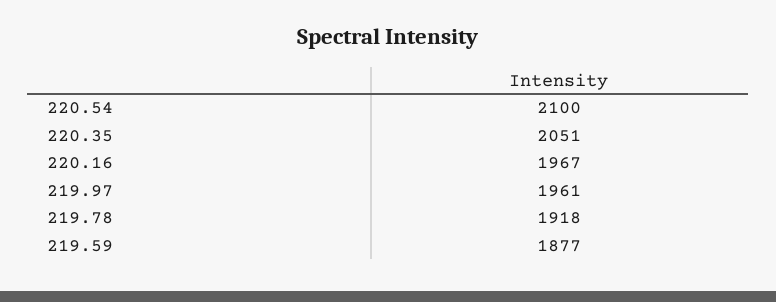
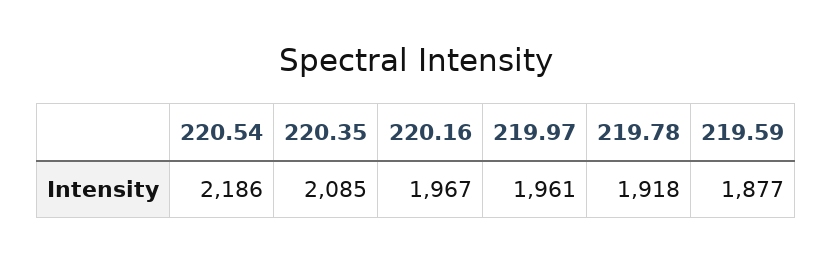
  {
-   "220.54": 2100,
+   "220.54": 2186,
-   "220.35": 2051,
+   "220.35": 2085,
    "220.16": 1967,
    "219.97": 1961,
    "219.78": 1918,
    "219.59": 1877
  }

